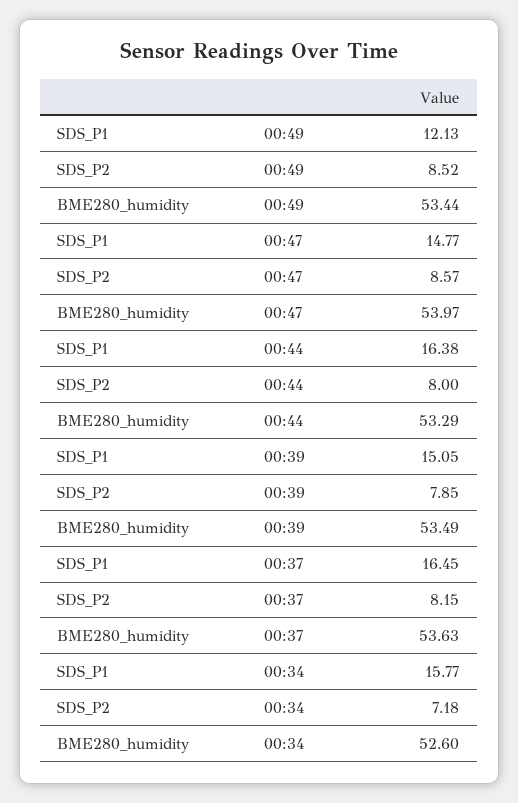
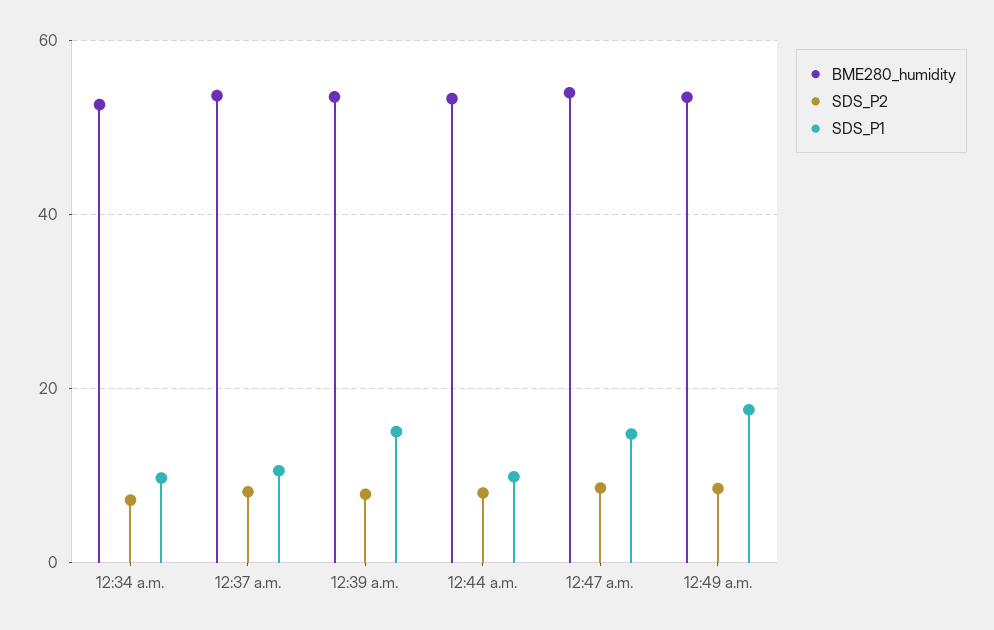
  {
    "SDS_P1": {
-     "00:49": 12.13,
+     "00:49": 18,
      "00:47": 14.77,
-     "00:44": 16.38,
+     "00:44": 10,
      "00:39": 15.05,
-     "00:37": 16.45,
+     "00:37": 10,
-     "00:34": 15.77
+     "00:34": 10
    },
    "SDS_P2": {
      "00:49": 8.52,
      "00:47": 8.57,
      "00:44": 8,
      "00:39": 7.85,
      "00:37": 8.15,
      "00:34": 7.18
    },
    "BME280_humidity": {
      "00:49": 53.44,
      "00:47": 53.97,
      "00:44": 53.29,
      "00:39": 53.49,
      "00:37": 53.63,
      "00:34": 52.6
    }
  }

